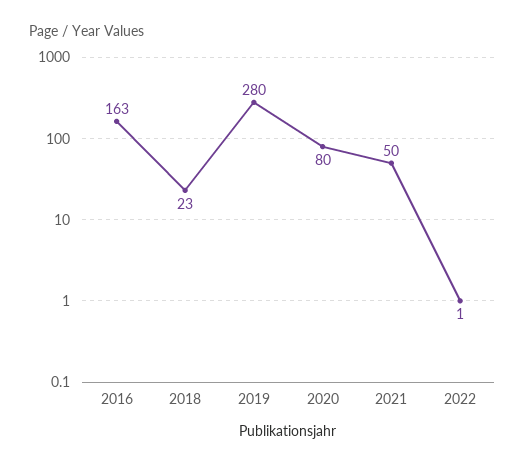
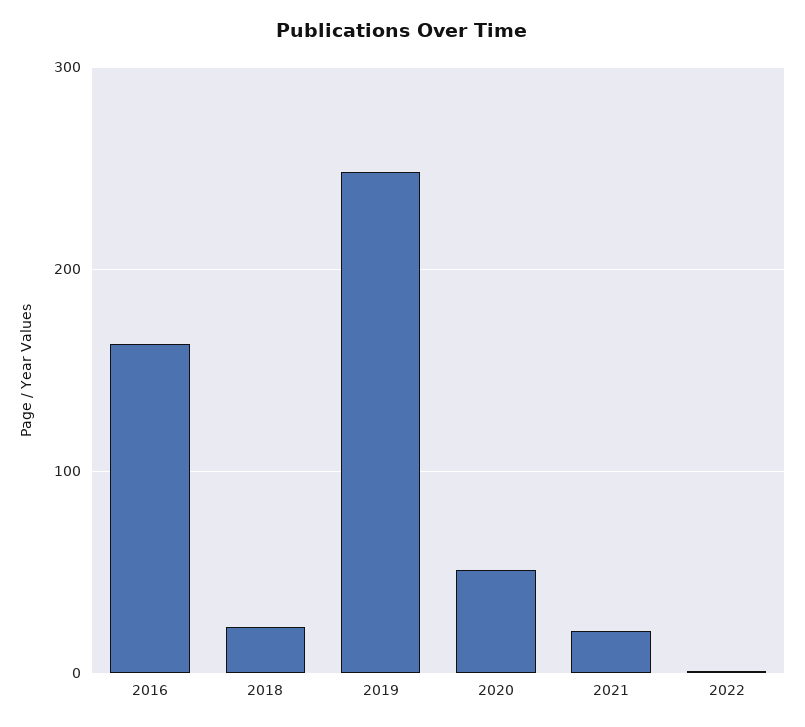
  {
    "2016": 163,
    "2018": 23,
-   "2019": 280,
+   "2019": 250,
-   "2020": 80,
+   "2020": 50,
-   "2021": 50,
+   "2021": 20,
    "2022": 1
  }

